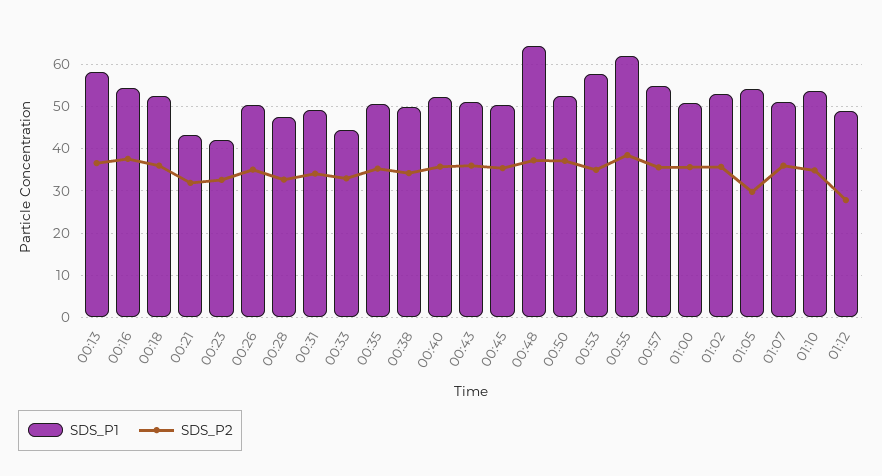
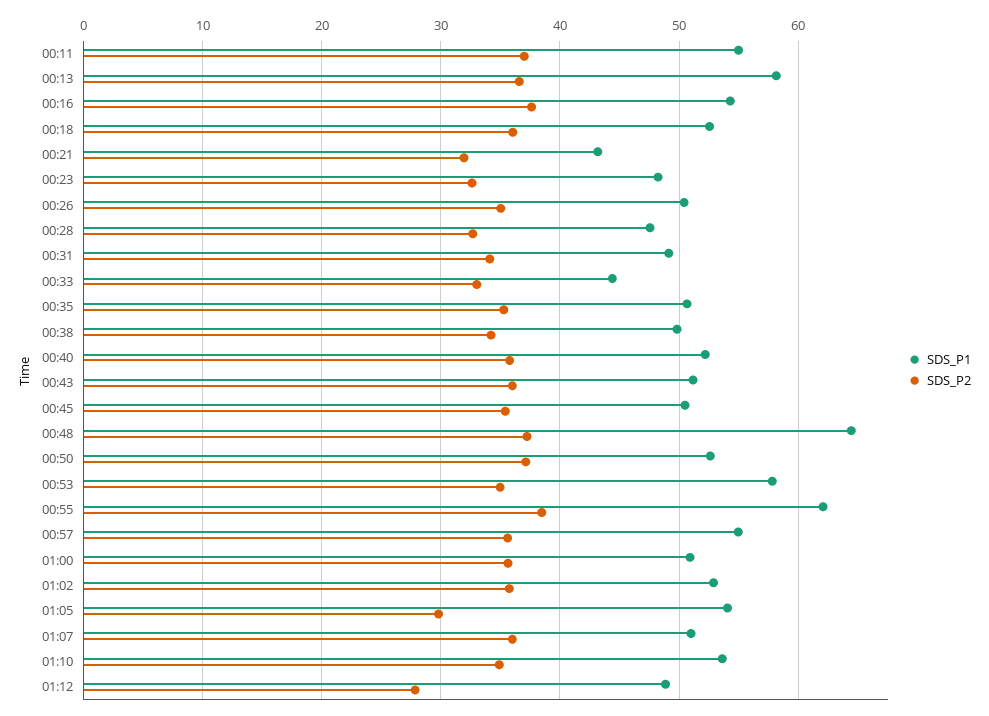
  {
    "SDS_P1": {
      "00:13": 58,
      "00:16": 54,
      "00:18": 53,
      "00:21": 43,
-     "00:23": 42,
+     "00:23": 48,
      "00:26": 50,
      "00:28": 48,
      "00:31": 49,
      "00:33": 44,
      "00:35": 51,
      "00:38": 50,
      "00:40": 52,
      "00:43": 51,
      "00:45": 51,
      "00:48": 64,
      "00:50": 53,
      "00:53": 58,
      "00:55": 62,
      "00:57": 55,
      "01:00": 51,
      "01:02": 53,
      "01:05": 54,
      "01:07": 51,
      "01:10": 54,
-     "01:12": 49
+     "01:12": 49,
+     "00:11": 55
    },
    "SDS_P2": {
      "00:13": 37,
      "00:16": 38,
      "00:18": 36,
      "00:21": 32,
      "00:23": 33,
      "00:26": 35,
      "00:28": 33,
      "00:31": 34,
      "00:33": 33,
      "00:35": 35,
      "00:38": 34,
      "00:40": 36,
      "00:43": 36,
      "00:45": 35,
      "00:48": 37,
      "00:50": 37,
      "00:53": 35,
      "00:55": 38,
      "00:57": 36,
      "01:00": 36,
      "01:02": 36,
      "01:05": 30,
      "01:07": 36,
      "01:10": 35,
-     "01:12": 28
+     "01:12": 28,
+     "00:11": 37
    }
  }

